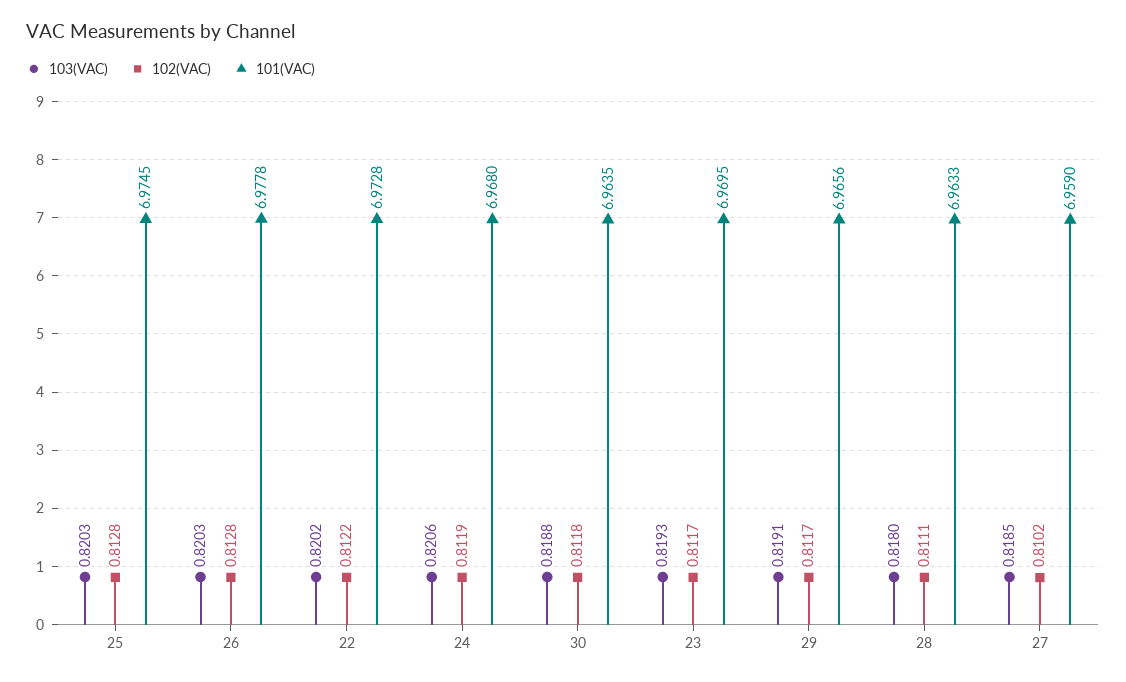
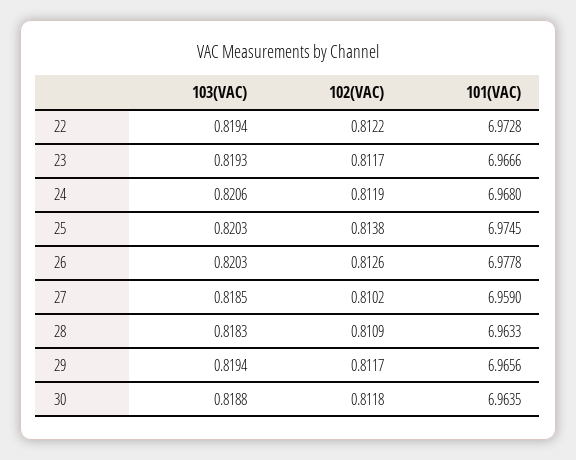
  {
    "103(VAC)": {
      "25": 0.8203,
      "26": 0.8203,
-     "22": 0.8202,
+     "22": 0.8194,
      "24": 0.8206,
      "30": 0.8188,
      "23": 0.8193,
-     "29": 0.8191,
+     "29": 0.8194,
-     "28": 0.818,
+     "28": 0.8183,
      "27": 0.8185
    },
    "102(VAC)": {
-     "25": 0.8128,
+     "25": 0.8138,
-     "26": 0.8128,
+     "26": 0.8126,
      "22": 0.8122,
      "24": 0.8119,
      "30": 0.8118,
      "23": 0.8117,
      "29": 0.8117,
-     "28": 0.8111,
+     "28": 0.8109,
      "27": 0.8102
    },
    "101(VAC)": {
      "25": 6.9745,
      "26": 6.9778,
      "22": 6.9728,
      "24": 6.968,
      "30": 6.9635,
-     "23": 6.9695,
+     "23": 6.9666,
      "29": 6.9656,
      "28": 6.9633,
      "27": 6.959
    }
  }

